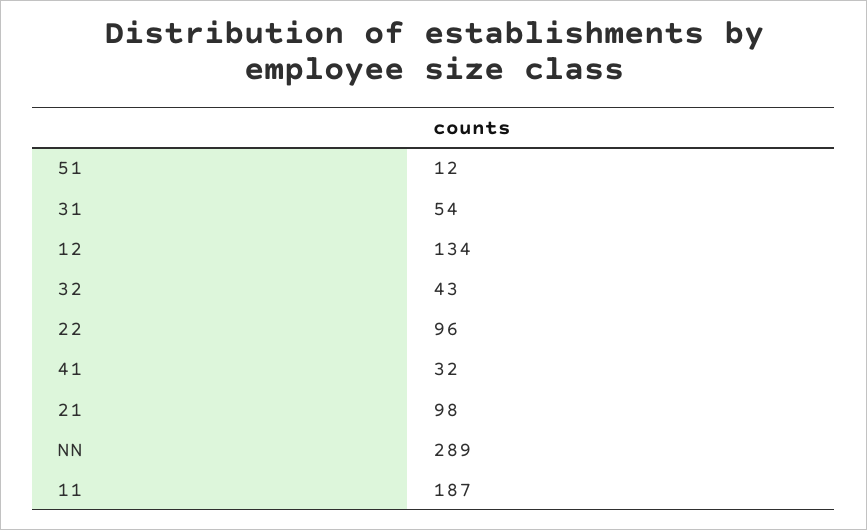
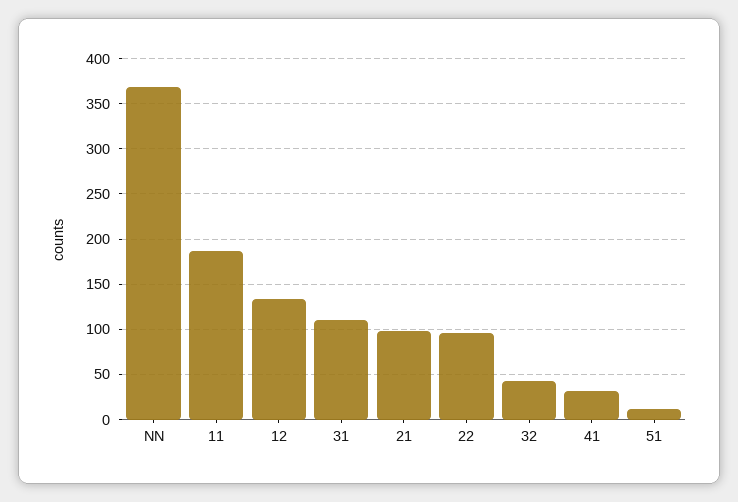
  {
    "51": 12,
-   "31": 54,
+   "31": 110,
    "12": 134,
    "32": 43,
    "22": 96,
    "41": 32,
    "21": 98,
-   "NN": 289,
+   "NN": 370,
    "11": 187
  }

